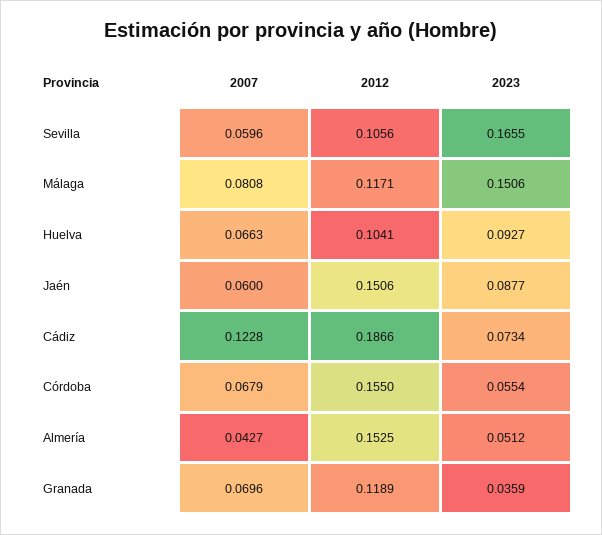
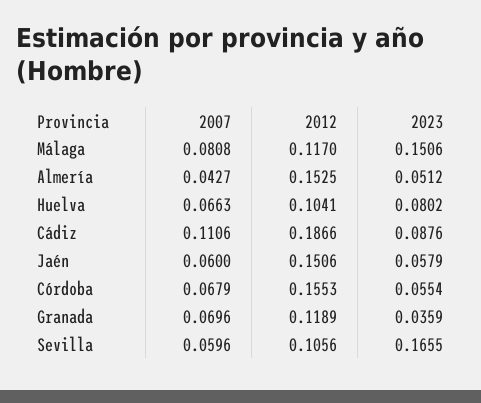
  {
    "2007": {
      "Sevilla": 0.0596,
      "Málaga": 0.0808,
      "Huelva": 0.0663,
      "Jaén": 0.06,
-     "Cádiz": 0.1228,
+     "Cádiz": 0.1106,
      "Córdoba": 0.0679,
      "Almería": 0.0427,
      "Granada": 0.0696
    },
    "2012": {
      "Sevilla": 0.1056,
-     "Málaga": 0.1171,
+     "Málaga": 0.117,
      "Huelva": 0.1041,
      "Jaén": 0.1506,
      "Cádiz": 0.1866,
-     "Córdoba": 0.155,
+     "Córdoba": 0.1553,
      "Almería": 0.1525,
      "Granada": 0.1189
    },
    "2023": {
      "Sevilla": 0.1655,
      "Málaga": 0.1506,
-     "Huelva": 0.0927,
+     "Huelva": 0.0802,
-     "Jaén": 0.0877,
+     "Jaén": 0.0579,
-     "Cádiz": 0.0734,
+     "Cádiz": 0.0876,
      "Córdoba": 0.0554,
      "Almería": 0.0512,
      "Granada": 0.0359
    }
  }

